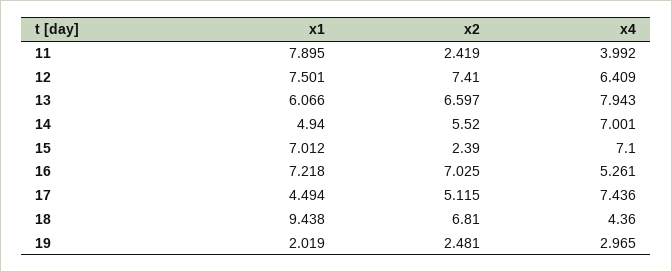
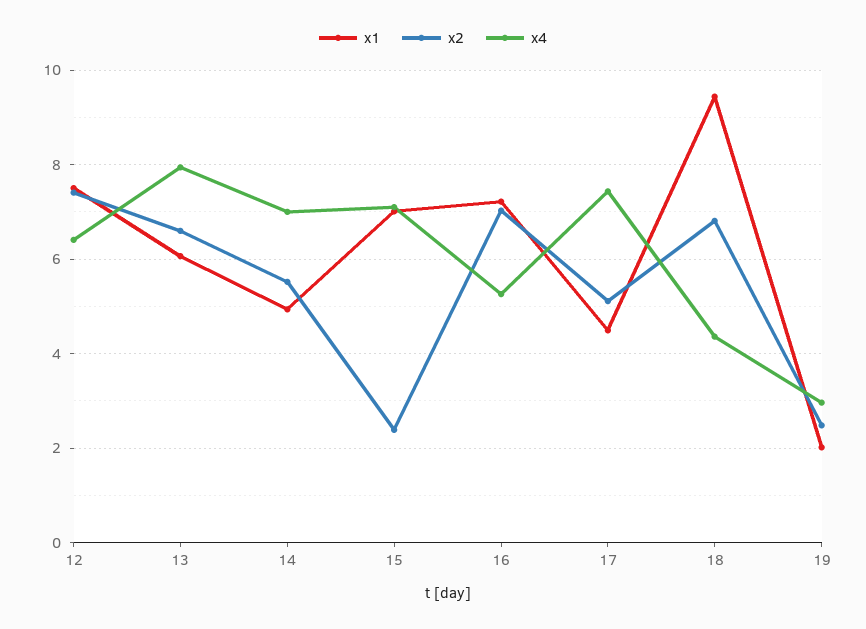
  {
    "x1": {
-     "11": 7.895,
      "12": 7.501,
      "13": 6.066,
      "14": 4.94,
      "15": 7.012,
      "16": 7.218,
      "17": 4.494,
      "18": 9.438,
      "19": 2.019
    },
    "x2": {
-     "11": 2.419,
      "12": 7.41,
      "13": 6.597,
      "14": 5.52,
      "15": 2.39,
      "16": 7.025,
      "17": 5.115,
      "18": 6.81,
      "19": 2.481
    },
    "x4": {
-     "11": 3.992,
      "12": 6.409,
      "13": 7.943,
      "14": 7.001,
      "15": 7.1,
      "16": 5.261,
      "17": 7.436,
      "18": 4.36,
      "19": 2.965
    }
  }

